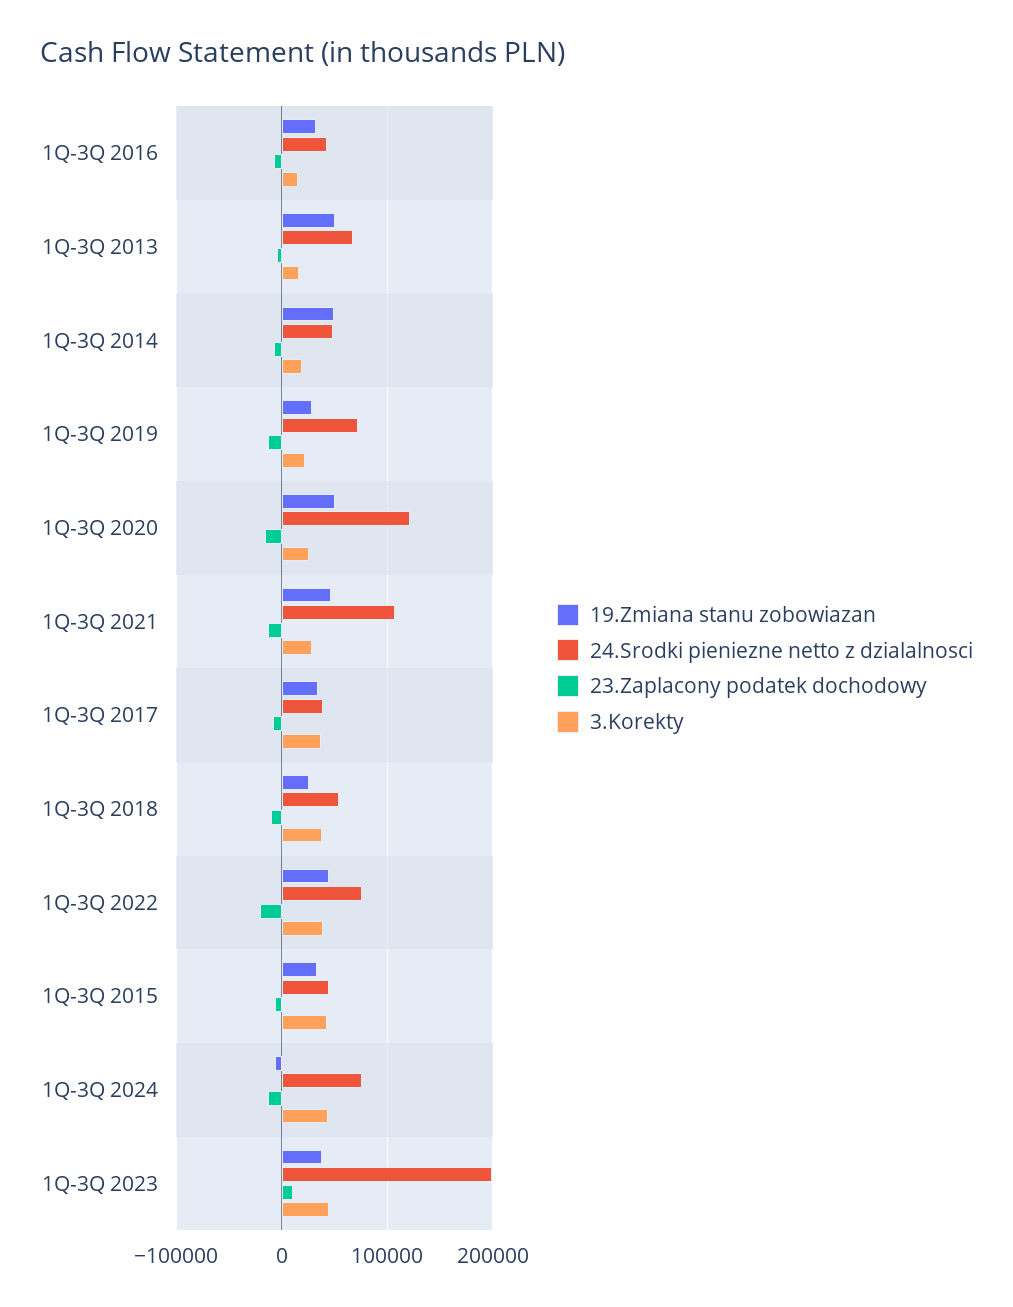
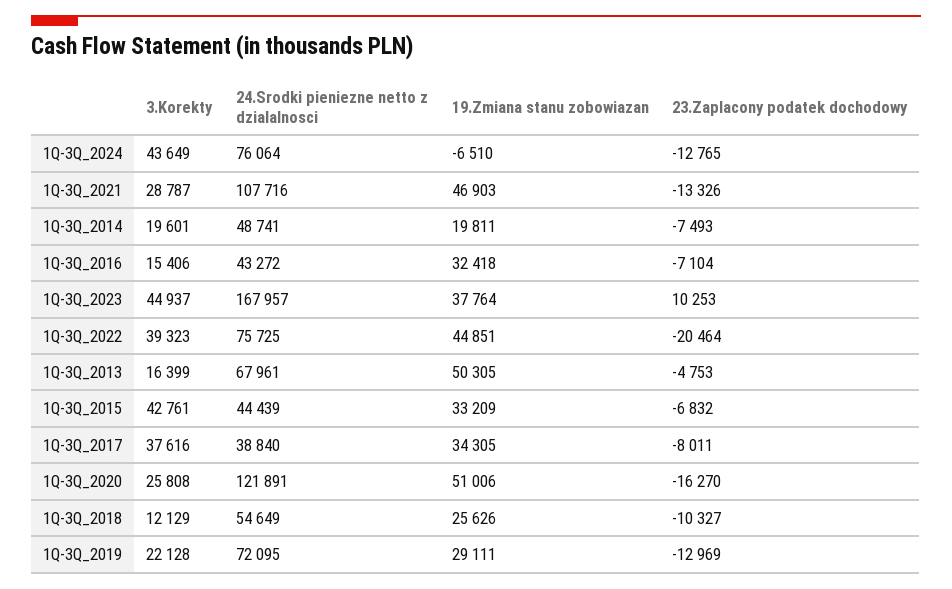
  {
    "19.Zmiana stanu zobowiazan": {
      "1Q-3Q 2016": 32418,
      "1Q-3Q 2013": 50305,
-     "1Q-3Q 2014": 50000,
+     "1Q-3Q 2014": 19811,
      "1Q-3Q 2019": 29111,
      "1Q-3Q 2020": 51006,
      "1Q-3Q 2021": 46903,
      "1Q-3Q 2017": 34305,
      "1Q-3Q 2018": 25626,
      "1Q-3Q 2022": 44851,
      "1Q-3Q 2015": 33209,
      "1Q-3Q 2024": -6510,
      "1Q-3Q 2023": 37764
    },
    "24.Srodki pieniezne netto z dzialalnosci": {
      "1Q-3Q 2016": 43272,
      "1Q-3Q 2013": 67961,
      "1Q-3Q 2014": 48741,
      "1Q-3Q 2019": 72095,
      "1Q-3Q 2020": 121891,
      "1Q-3Q 2021": 107716,
      "1Q-3Q 2017": 38840,
      "1Q-3Q 2018": 54649,
      "1Q-3Q 2022": 75725,
      "1Q-3Q 2015": 44439,
      "1Q-3Q 2024": 76064,
-     "1Q-3Q 2023": 200000
+     "1Q-3Q 2023": 167957
    },
    "23.Zaplacony podatek dochodowy": {
      "1Q-3Q 2016": -7104,
      "1Q-3Q 2013": -4753,
      "1Q-3Q 2014": -7493,
      "1Q-3Q 2019": -12969,
      "1Q-3Q 2020": -16270,
      "1Q-3Q 2021": -13326,
      "1Q-3Q 2017": -8011,
      "1Q-3Q 2018": -10327,
      "1Q-3Q 2022": -20464,
      "1Q-3Q 2015": -6832,
      "1Q-3Q 2024": -12765,
      "1Q-3Q 2023": 10253
    },
    "3.Korekty": {
      "1Q-3Q 2016": 15406,
      "1Q-3Q 2013": 16399,
      "1Q-3Q 2014": 19601,
      "1Q-3Q 2019": 22128,
      "1Q-3Q 2020": 25808,
      "1Q-3Q 2021": 28787,
      "1Q-3Q 2017": 37616,
-     "1Q-3Q 2018": 40000,
+     "1Q-3Q 2018": 12129,
      "1Q-3Q 2022": 39323,
      "1Q-3Q 2015": 42761,
      "1Q-3Q 2024": 43649,
      "1Q-3Q 2023": 44937
    }
  }

